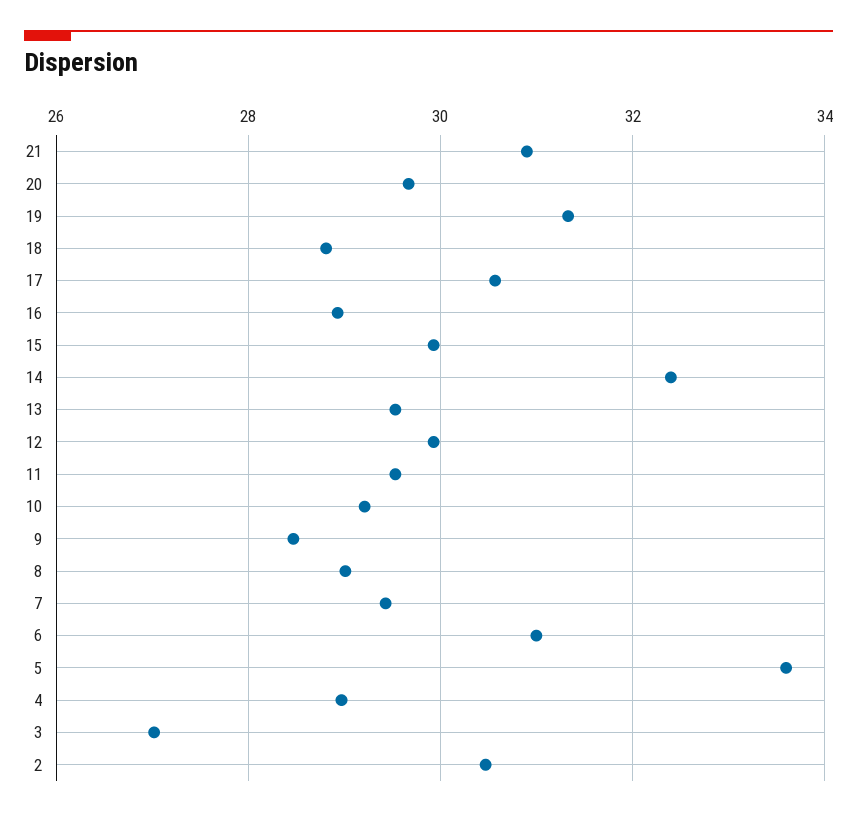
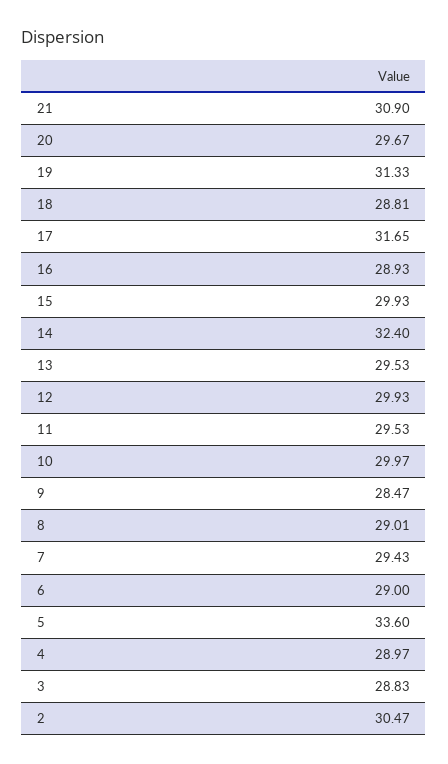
  {
    "21": 30.9,
    "20": 29.67,
    "19": 31.33,
    "18": 28.81,
-   "17": 30.6,
+   "17": 31.65,
    "16": 28.93,
    "15": 29.93,
    "14": 32.4,
    "13": 29.53,
    "12": 29.93,
    "11": 29.53,
-   "10": 29.2,
+   "10": 29.97,
    "9": 28.47,
    "8": 29.01,
    "7": 29.43,
-   "6": 31,
+   "6": 29,
    "5": 33.6,
    "4": 28.97,
-   "3": 27,
+   "3": 28.83,
    "2": 30.47
  }

